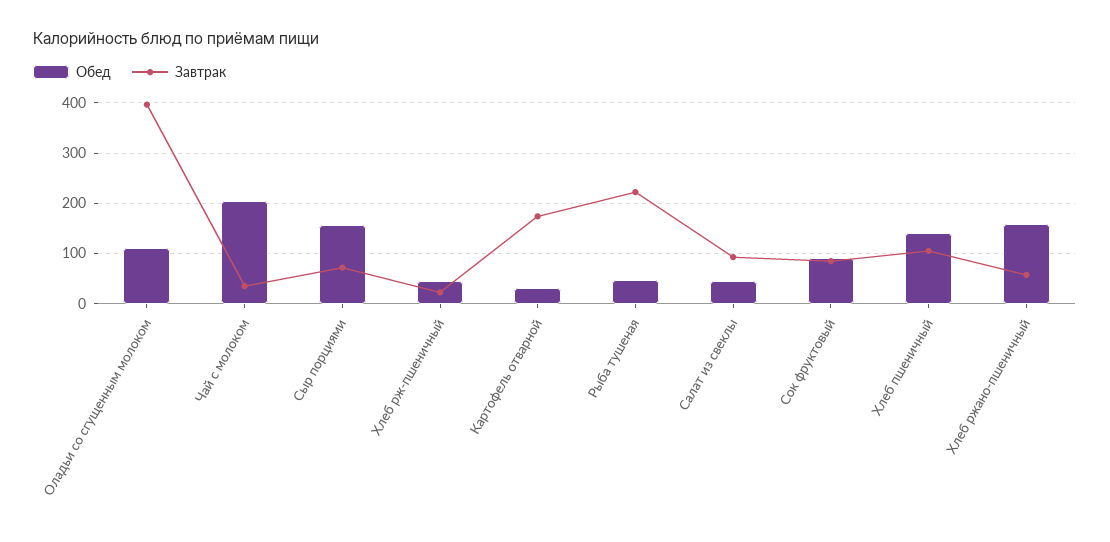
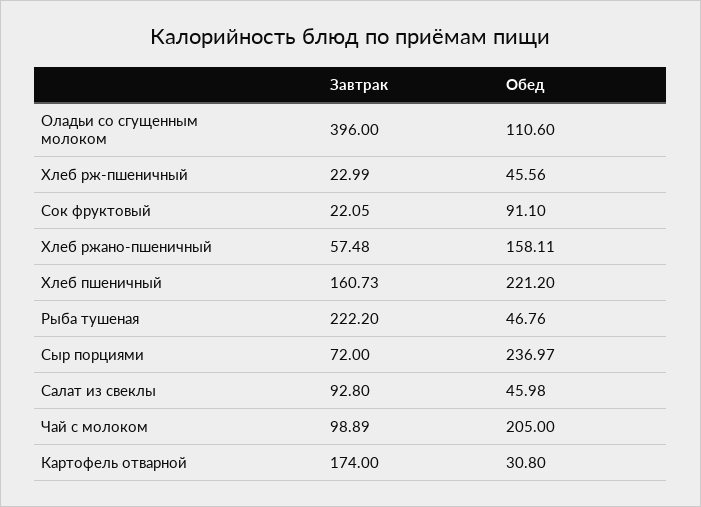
  {
    "Обед": {
      "Оладьи со сгущенным молоком": 110.6,
      "Чай с молоком": 205,
-     "Сыр порциями": 160,
+     "Сыр порциями": 236.97,
      "Хлеб рж-пшеничный": 45.56,
      "Картофель отварной": 30.8,
      "Рыба тушеная": 46.76,
      "Салат из свеклы": 45.98,
      "Сок фруктовый": 91.1,
-     "Хлеб пшеничный": 140,
+     "Хлеб пшеничный": 221.2,
      "Хлеб ржано-пшеничный": 158.11
    },
    "Завтрак": {
      "Оладьи со сгущенным молоком": 396,
-     "Чай с молоком": 40,
+     "Чай с молоком": 98.89,
      "Сыр порциями": 72,
      "Хлеб рж-пшеничный": 22.99,
      "Картофель отварной": 174,
      "Рыба тушеная": 222.2,
      "Салат из свеклы": 92.8,
-     "Сок фруктовый": 80,
+     "Сок фруктовый": 22.05,
-     "Хлеб пшеничный": 100,
+     "Хлеб пшеничный": 160.73,
      "Хлеб ржано-пшеничный": 57.48
    }
  }

